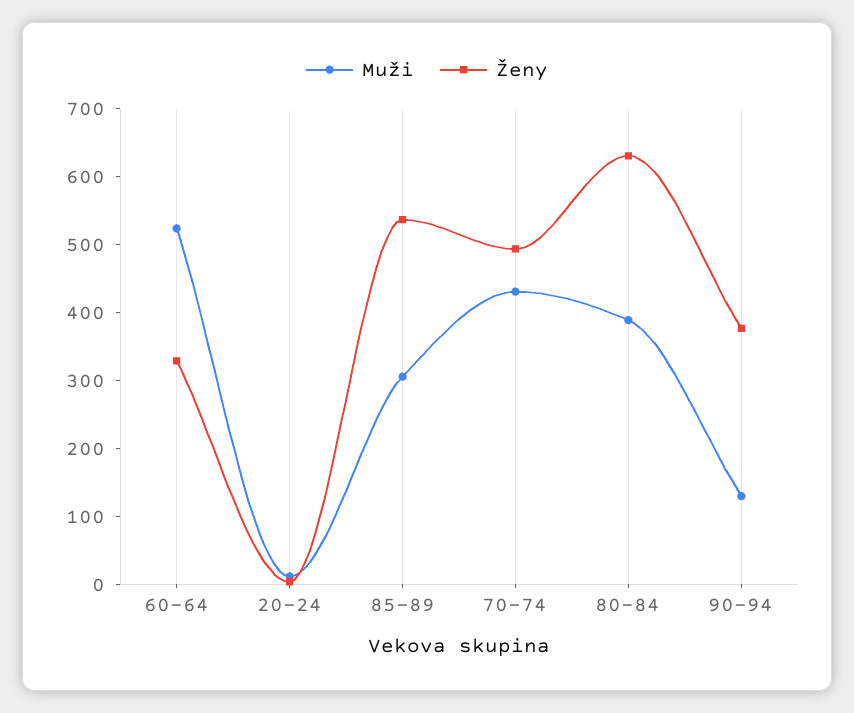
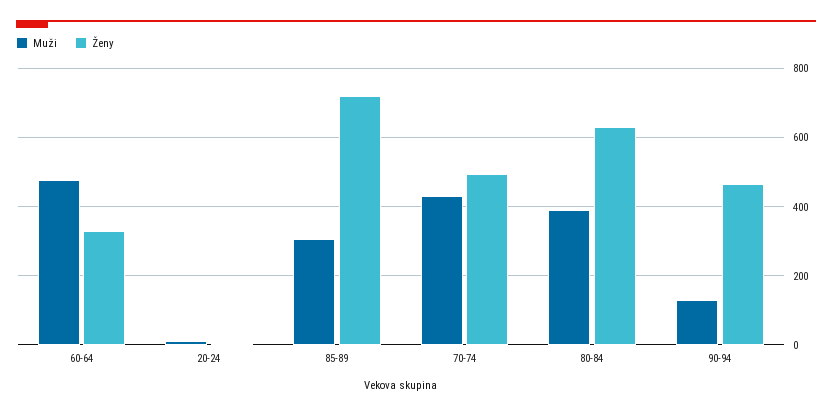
  {
    "Muži": {
-     "60-64": 520,
+     "60-64": 480,
      "20-24": 20,
      "85-89": 300,
      "70-74": 440,
      "80-84": 380,
      "90-94": 140
    },
    "Ženy": {
      "60-64": 320,
      "20-24": 0,
-     "85-89": 540,
+     "85-89": 720,
      "70-74": 500,
      "80-84": 640,
-     "90-94": 380
+     "90-94": 460
    }
  }

